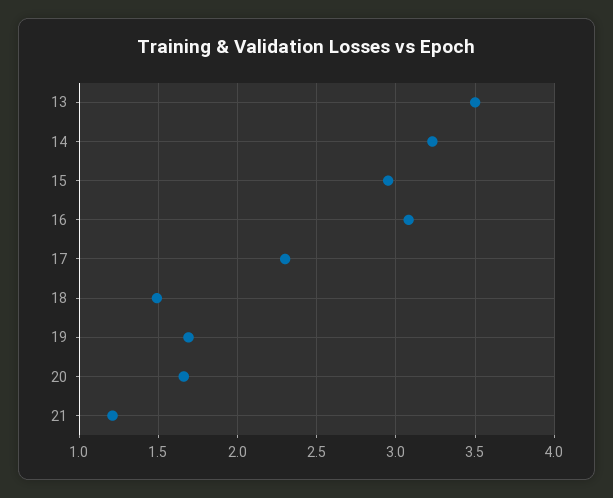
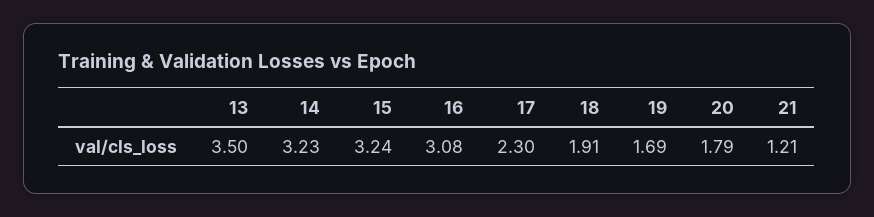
  {
    "13": 3.5,
    "14": 3.23,
-   "15": 2.95,
+   "15": 3.24,
    "16": 3.08,
    "17": 2.3,
-   "18": 1.5,
+   "18": 1.91,
    "19": 1.69,
-   "20": 1.65,
+   "20": 1.79,
    "21": 1.21
  }

